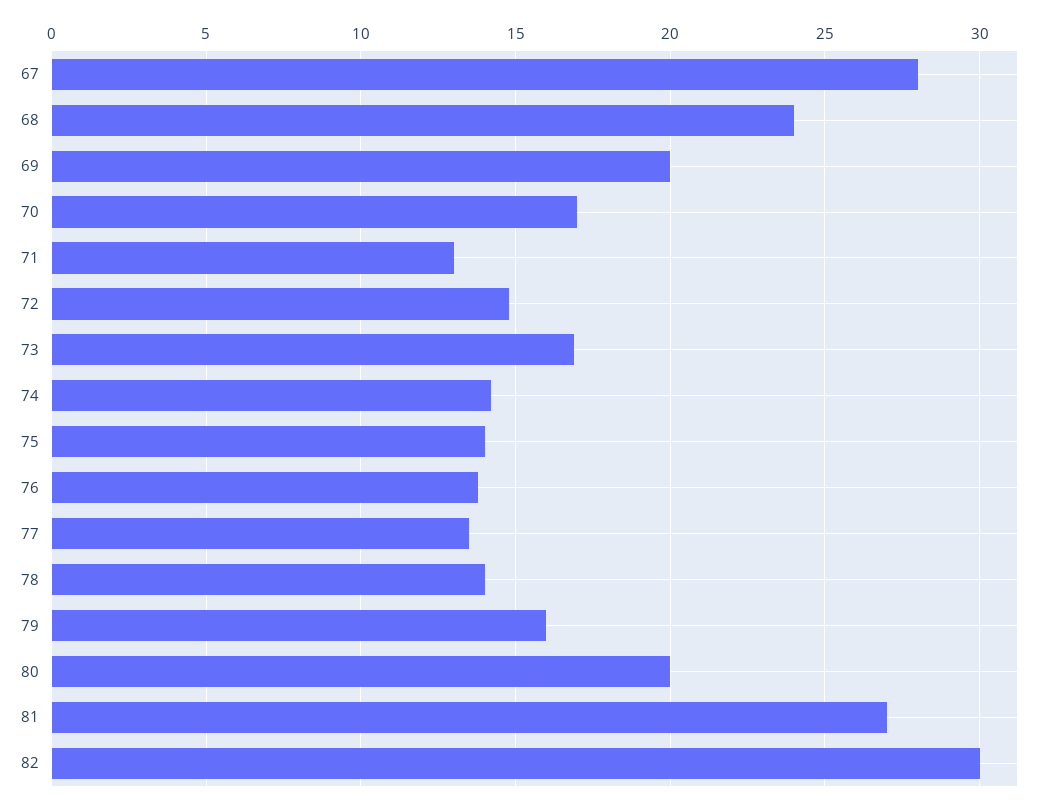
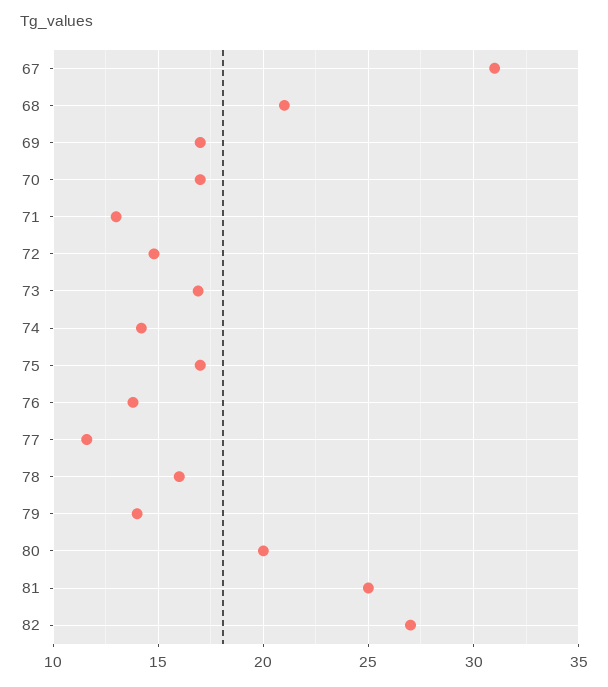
  {
-   "67": 28,
+   "67": 31,
-   "68": 24,
+   "68": 21,
-   "69": 20,
+   "69": 17,
    "70": 17,
    "71": 13,
    "72": 15,
    "73": 17,
    "74": 14,
-   "75": 14,
+   "75": 17,
    "76": 14,
-   "77": 13.5,
+   "77": 11.5,
-   "78": 14,
+   "78": 16,
-   "79": 16,
+   "79": 14,
    "80": 20,
-   "81": 27,
+   "81": 25,
-   "82": 30
+   "82": 27
  }

